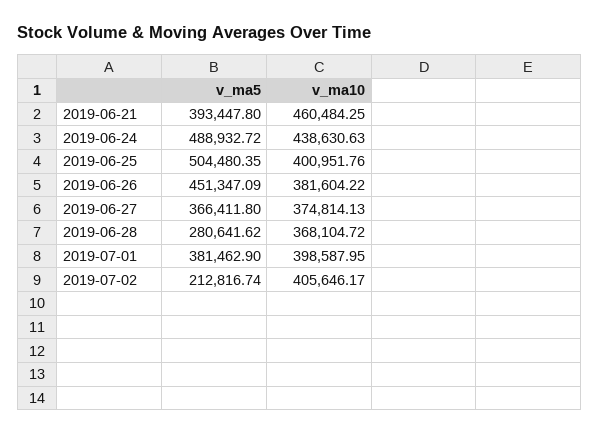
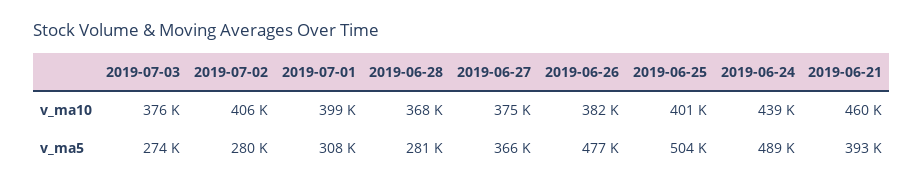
  {
    "v_ma5": {
      "2019-06-21": 393447.8,
      "2019-06-24": 488932.72,
      "2019-06-25": 504480.35,
-     "2019-06-26": 451347.09,
+     "2019-06-26": 477000,
      "2019-06-27": 366411.8,
      "2019-06-28": 280641.62,
-     "2019-07-01": 381462.9,
+     "2019-07-01": 308000,
-     "2019-07-02": 212816.74
+     "2019-07-02": 280000,
+     "2019-07-03": 274000
    },
    "v_ma10": {
      "2019-06-21": 460484.25,
      "2019-06-24": 438630.63,
      "2019-06-25": 400951.76,
      "2019-06-26": 381604.22,
      "2019-06-27": 374814.13,
      "2019-06-28": 368104.72,
      "2019-07-01": 398587.95,
-     "2019-07-02": 405646.17
+     "2019-07-02": 405646.17,
+     "2019-07-03": 376000
    }
  }

